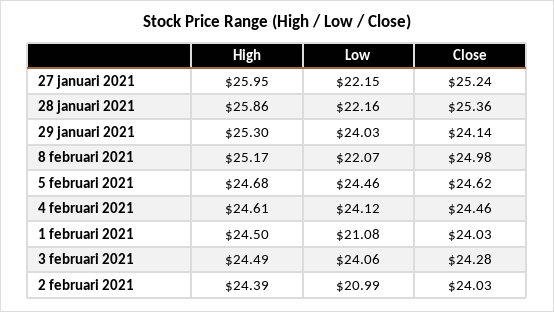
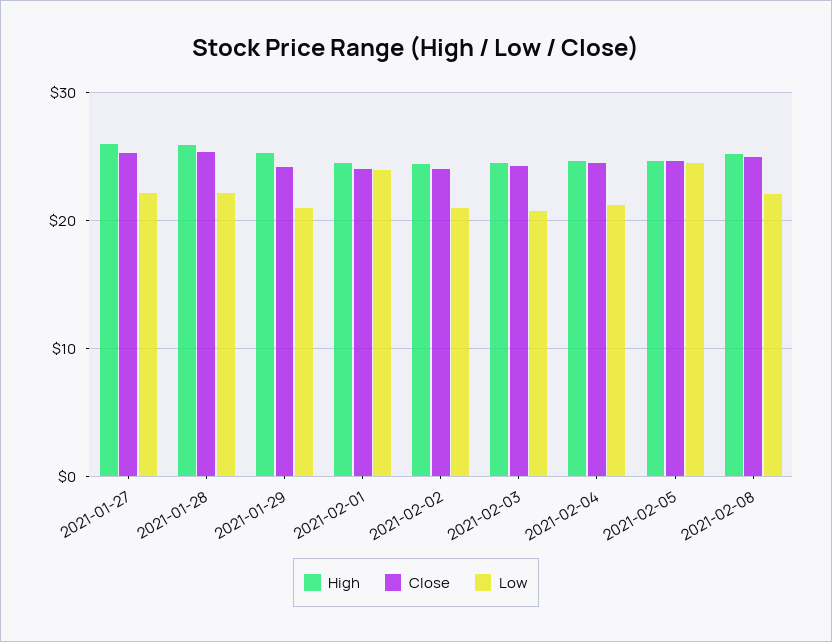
  {
    "High": {
      "27 januari 2021": 25.95,
      "28 januari 2021": 25.86,
      "29 januari 2021": 25.3,
      "8 februari 2021": 25.17,
      "5 februari 2021": 24.68,
      "4 februari 2021": 24.61,
      "1 februari 2021": 24.5,
      "3 februari 2021": 24.49,
      "2 februari 2021": 24.39
    },
    "Low": {
      "27 januari 2021": 22.15,
      "28 januari 2021": 22.16,
-     "29 januari 2021": 24.03,
+     "29 januari 2021": 21,
      "8 februari 2021": 22.07,
      "5 februari 2021": 24.46,
-     "4 februari 2021": 24.12,
+     "4 februari 2021": 21,
-     "1 februari 2021": 21.08,
+     "1 februari 2021": 24,
-     "3 februari 2021": 24.06,
+     "3 februari 2021": 21,
      "2 februari 2021": 20.99
    },
    "Close": {
      "27 januari 2021": 25.24,
      "28 januari 2021": 25.36,
      "29 januari 2021": 24.14,
      "8 februari 2021": 24.98,
      "5 februari 2021": 24.62,
      "4 februari 2021": 24.46,
      "1 februari 2021": 24.03,
      "3 februari 2021": 24.28,
      "2 februari 2021": 24.03
    }
  }

